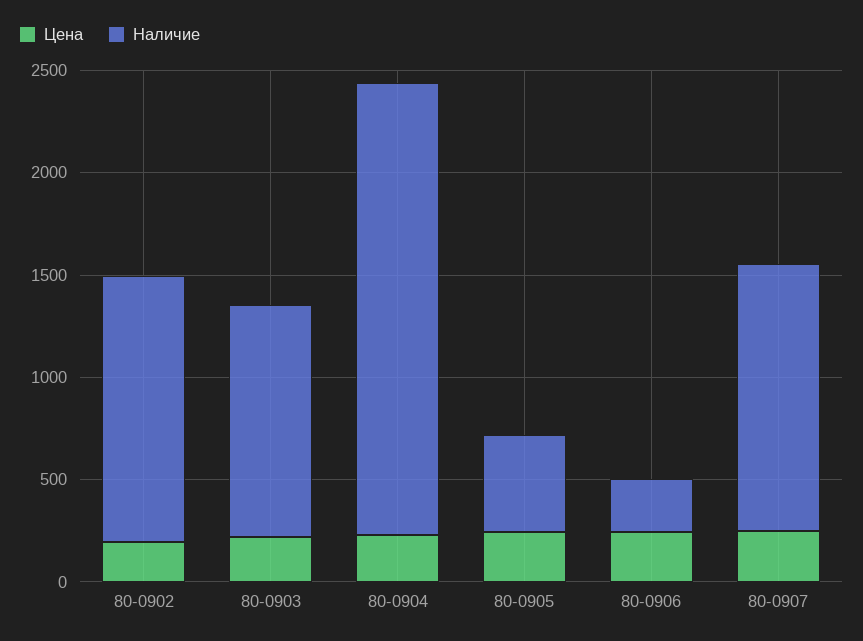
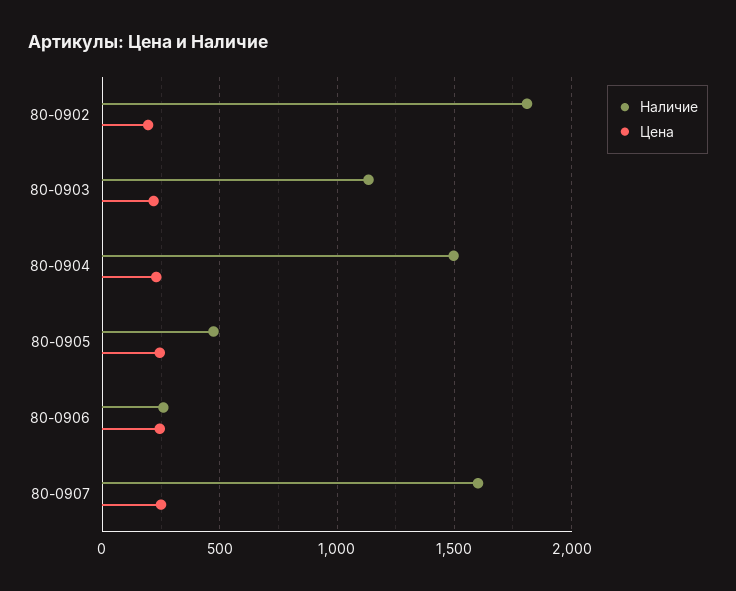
  {
    "Цена": {
      "80-0902": 200,
      "80-0903": 200,
      "80-0904": 250,
      "80-0905": 250,
      "80-0906": 250,
      "80-0907": 250
    },
    "Наличие": {
-     "80-0902": 1300,
+     "80-0902": 1800,
      "80-0903": 1150,
-     "80-0904": 2200,
+     "80-0904": 1500,
      "80-0905": 450,
      "80-0906": 250,
-     "80-0907": 1300
+     "80-0907": 1600
    }
  }

